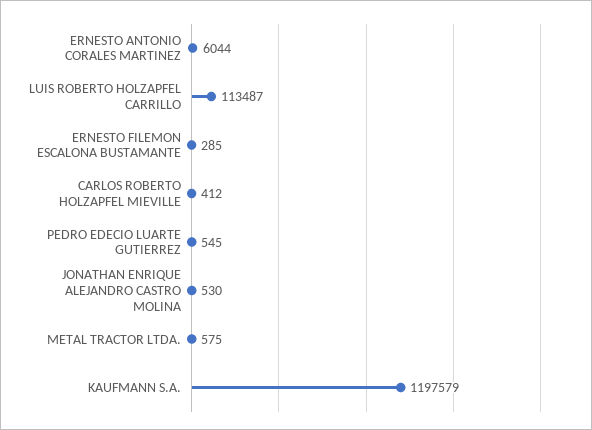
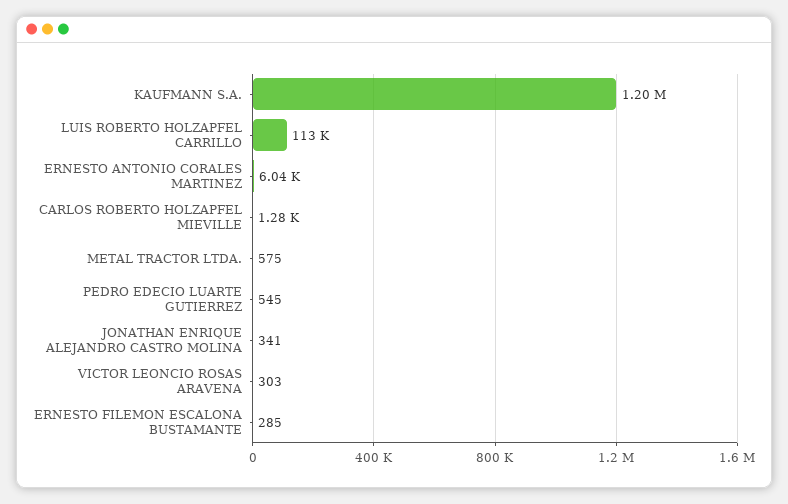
  {
    "ERNESTO ANTONIO CORALES MARTINEZ": 6044,
    "LUIS ROBERTO HOLZAPFEL CARRILLO": 113487,
    "ERNESTO FILEMON ESCALONA BUSTAMANTE": 285,
-   "CARLOS ROBERTO HOLZAPFEL MIEVILLE": 412,
+   "CARLOS ROBERTO HOLZAPFEL MIEVILLE": 1280,
    "PEDRO EDECIO LUARTE GUTIERREZ": 545,
-   "JONATHAN ENRIQUE ALEJANDRO CASTRO MOLINA": 530,
+   "JONATHAN ENRIQUE ALEJANDRO CASTRO MOLINA": 341,
    "METAL TRACTOR LTDA.": 575,
-   "KAUFMANN S.A.": 1197579
+   "KAUFMANN S.A.": 1197579,
+   "VICTOR LEONCIO ROSAS ARAVENA": 303
  }

